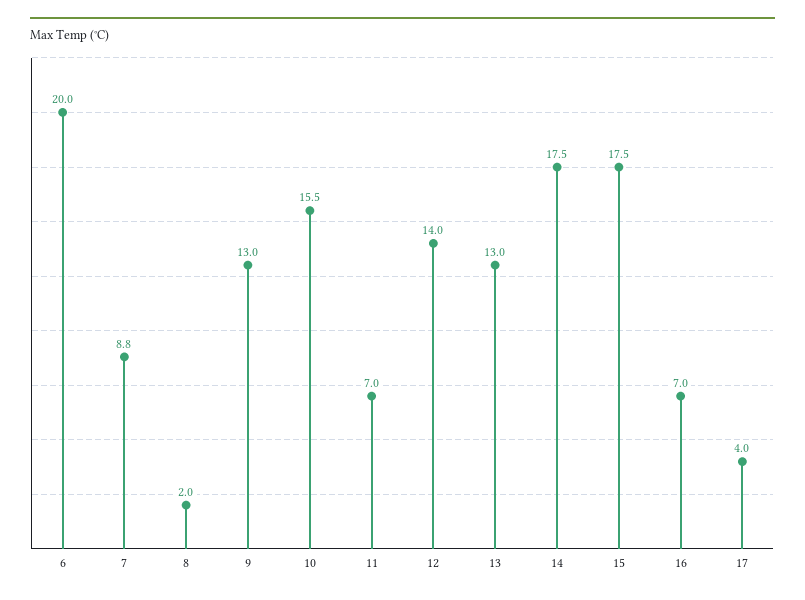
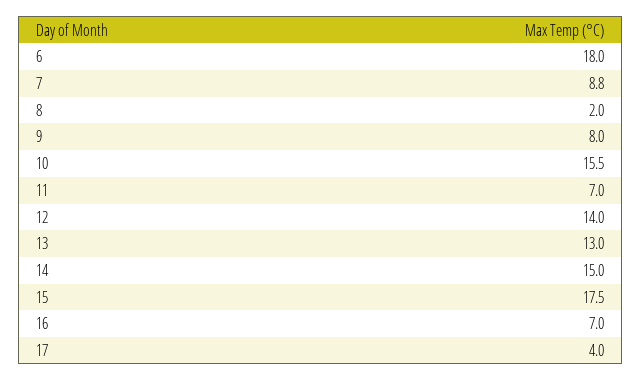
  {
-   "6": 20,
+   "6": 18,
    "7": 8.8,
    "8": 2,
-   "9": 13,
+   "9": 8,
    "10": 15.5,
    "11": 7,
    "12": 14,
    "13": 13,
-   "14": 17.5,
+   "14": 15,
    "15": 17.5,
    "16": 7,
    "17": 4
  }

